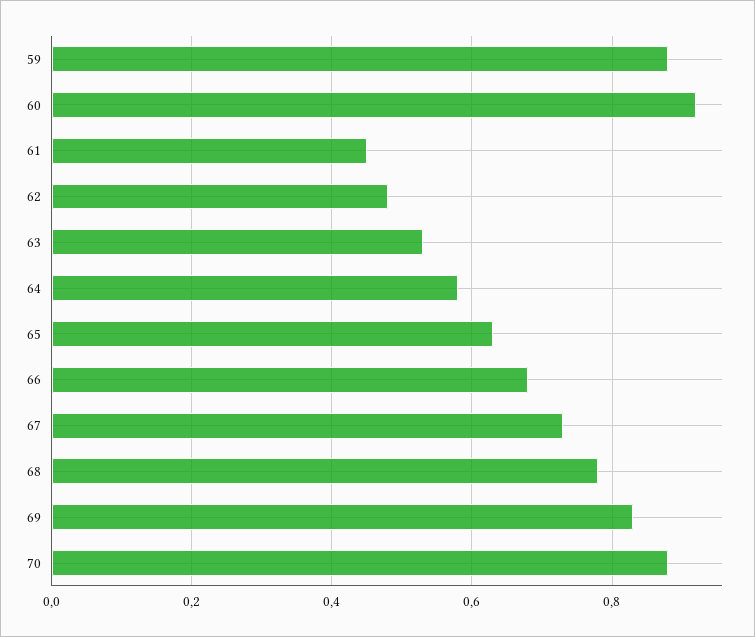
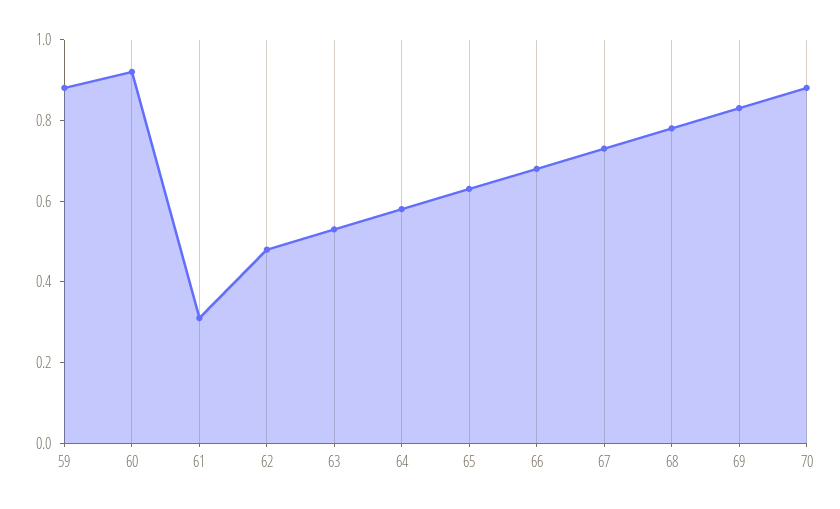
  {
    "59": 0.9,
    "60": 0.9,
-   "61": 0.45,
+   "61": 0.3,
    "62": 0.5,
    "63": 0.55,
    "64": 0.6,
    "65": 0.65,
    "66": 0.7,
    "67": 0.75,
    "68": 0.8,
    "69": 0.85,
    "70": 0.9
  }

